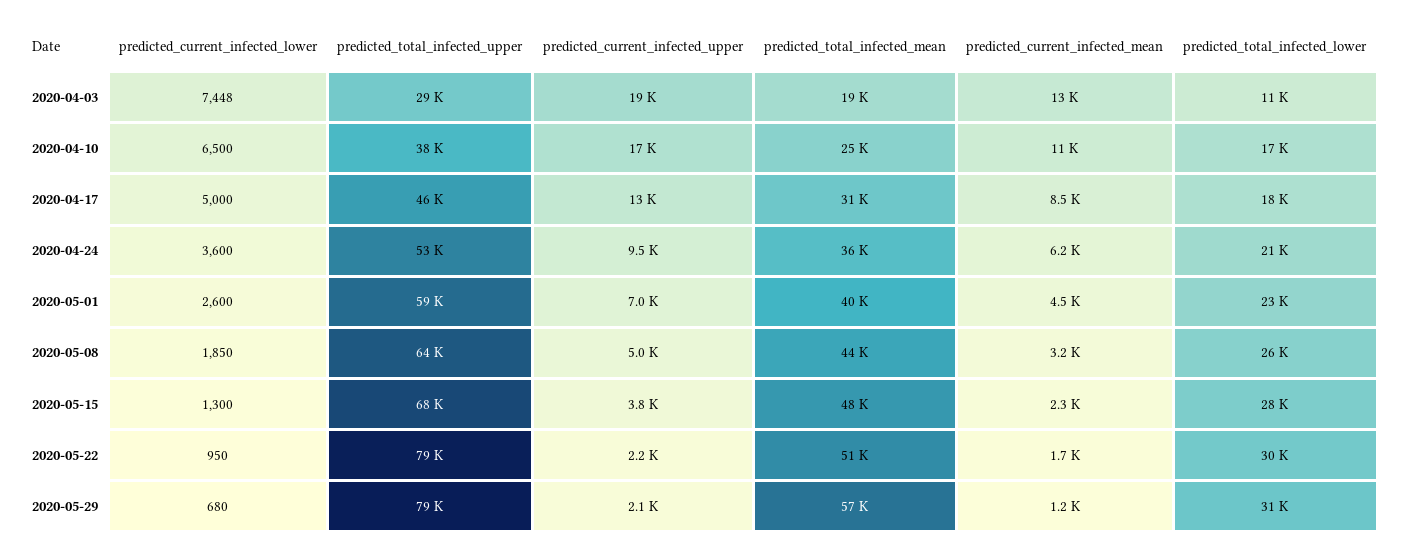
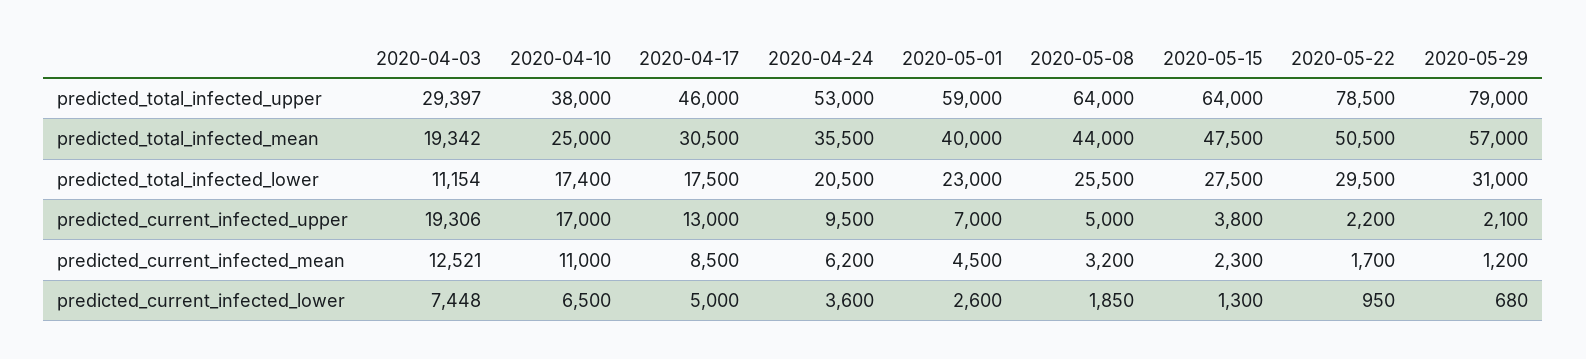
  {
    "predicted_current_infected_lower": {
      "2020-04-03": 7448,
      "2020-04-10": 6500,
      "2020-04-17": 5000,
      "2020-04-24": 3600,
      "2020-05-01": 2600,
      "2020-05-08": 1850,
      "2020-05-15": 1300,
      "2020-05-22": 950,
      "2020-05-29": 680
    },
    "predicted_total_infected_upper": {
      "2020-04-03": 29397,
      "2020-04-10": 38000,
      "2020-04-17": 46000,
      "2020-04-24": 53000,
      "2020-05-01": 59000,
      "2020-05-08": 64000,
-     "2020-05-15": 68000,
+     "2020-05-15": 64000,
      "2020-05-22": 78500,
      "2020-05-29": 79000
    },
    "predicted_current_infected_upper": {
      "2020-04-03": 19306,
      "2020-04-10": 17000,
      "2020-04-17": 13000,
      "2020-04-24": 9500,
      "2020-05-01": 7000,
      "2020-05-08": 5000,
      "2020-05-15": 3800,
      "2020-05-22": 2200,
      "2020-05-29": 2100
    },
    "predicted_total_infected_mean": {
      "2020-04-03": 19342,
      "2020-04-10": 25000,
      "2020-04-17": 30500,
      "2020-04-24": 35500,
      "2020-05-01": 40000,
      "2020-05-08": 44000,
      "2020-05-15": 47500,
      "2020-05-22": 50500,
      "2020-05-29": 57000
    },
    "predicted_current_infected_mean": {
      "2020-04-03": 12521,
      "2020-04-10": 11000,
      "2020-04-17": 8500,
      "2020-04-24": 6200,
      "2020-05-01": 4500,
      "2020-05-08": 3200,
      "2020-05-15": 2300,
      "2020-05-22": 1700,
      "2020-05-29": 1200
    },
    "predicted_total_infected_lower": {
      "2020-04-03": 11154,
      "2020-04-10": 17400,
      "2020-04-17": 17500,
      "2020-04-24": 20500,
      "2020-05-01": 23000,
      "2020-05-08": 25500,
      "2020-05-15": 27500,
      "2020-05-22": 29500,
      "2020-05-29": 31000
    }
  }

